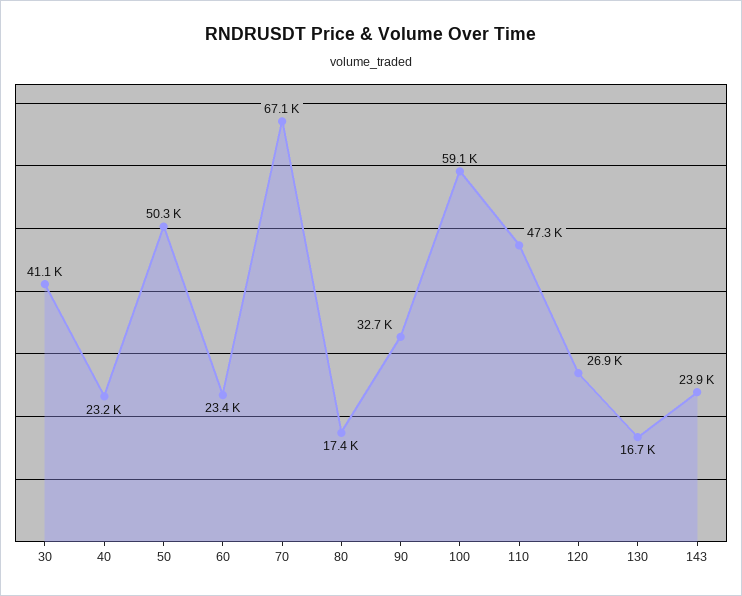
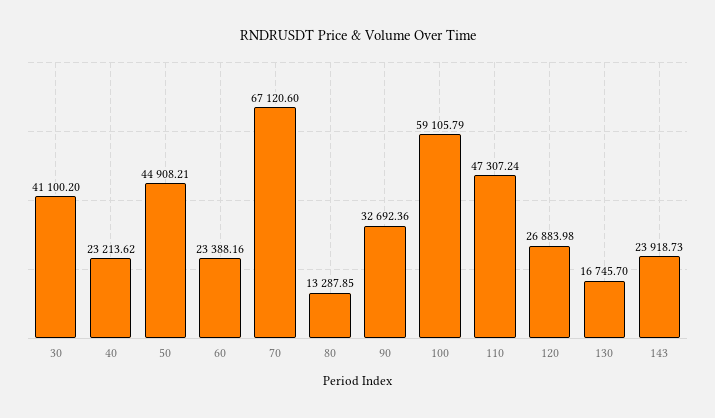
  {
    "30": 41100.2,
    "40": 23213.62,
-   "50": 50300,
+   "50": 44908.21,
    "60": 23388.16,
    "70": 67120.6,
-   "80": 17400,
+   "80": 13287.85,
    "90": 32692.36,
    "100": 59105.79,
    "110": 47307.24,
    "120": 26883.98,
    "130": 16745.7,
    "143": 23918.73
  }

